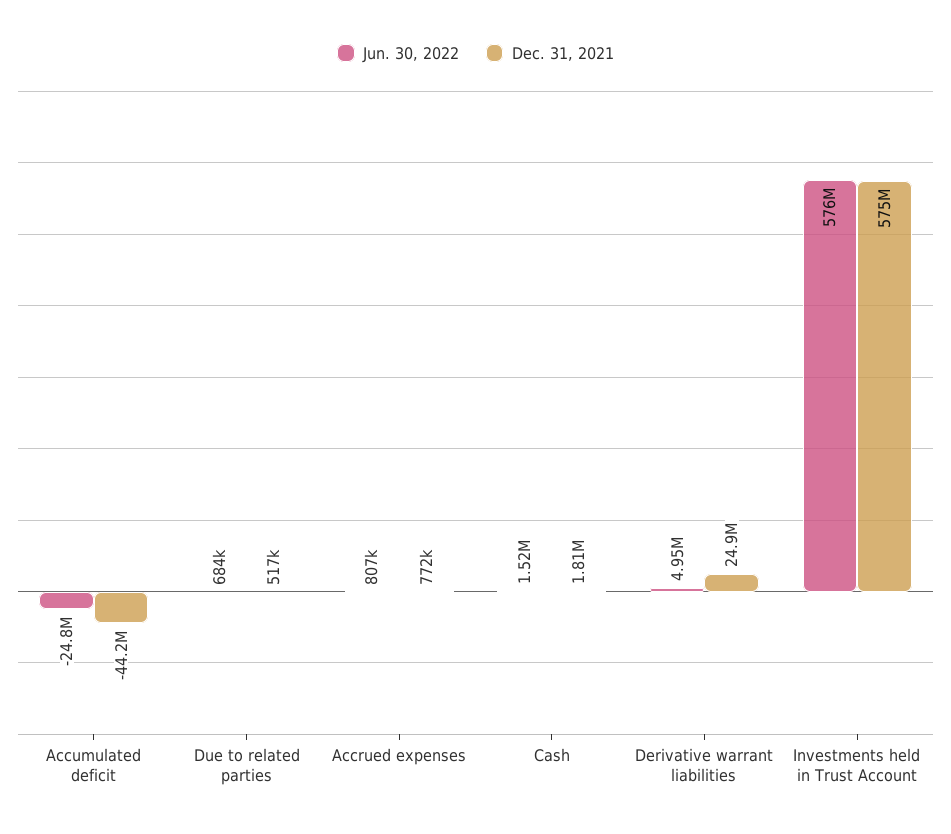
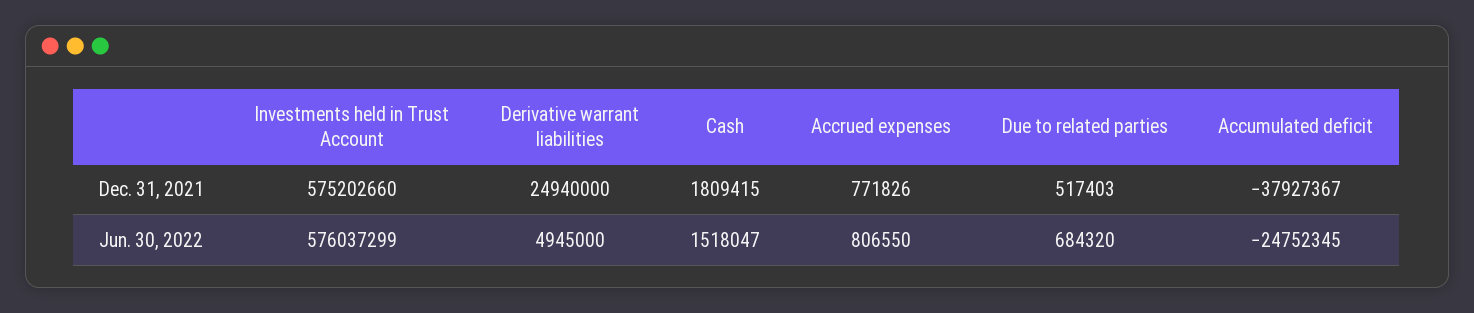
  {
    "Jun. 30, 2022": {
      "Accumulated deficit": -24752345,
      "Due to related parties": 684320,
      "Accrued expenses": 806550,
      "Cash": 1518047,
      "Derivative warrant liabilities": 4945000,
      "Investments held in Trust Account": 576037299
    },
    "Dec. 31, 2021": {
-     "Accumulated deficit": -44200000,
+     "Accumulated deficit": -37927367,
      "Due to related parties": 517403,
      "Accrued expenses": 771826,
      "Cash": 1809415,
      "Derivative warrant liabilities": 24940000,
      "Investments held in Trust Account": 575202660
    }
  }

